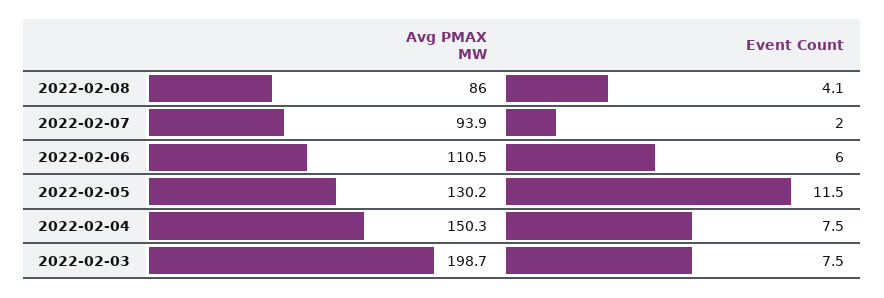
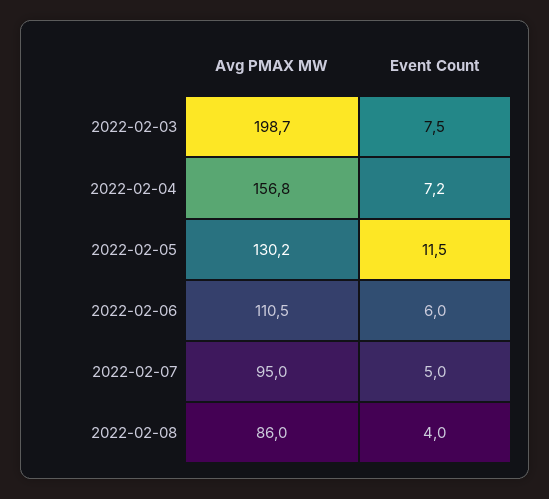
  {
    "Avg PMAX MW": {
      "2022-02-08": 86,
-     "2022-02-07": 93.9,
+     "2022-02-07": 95,
      "2022-02-06": 110.5,
      "2022-02-05": 130.2,
-     "2022-02-04": 150.3,
+     "2022-02-04": 156.8,
      "2022-02-03": 198.7
    },
    "Event Count": {
-     "2022-02-08": 4.1,
+     "2022-02-08": 4,
-     "2022-02-07": 2,
+     "2022-02-07": 5,
      "2022-02-06": 6,
      "2022-02-05": 11.5,
-     "2022-02-04": 7.5,
+     "2022-02-04": 7.2,
      "2022-02-03": 7.5
    }
  }

